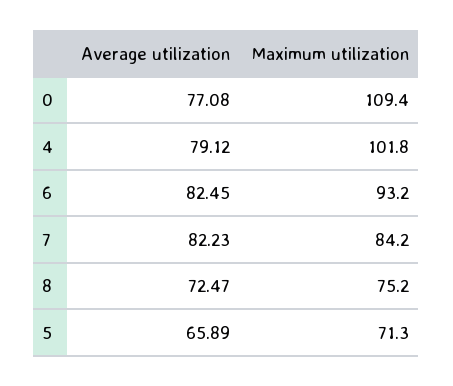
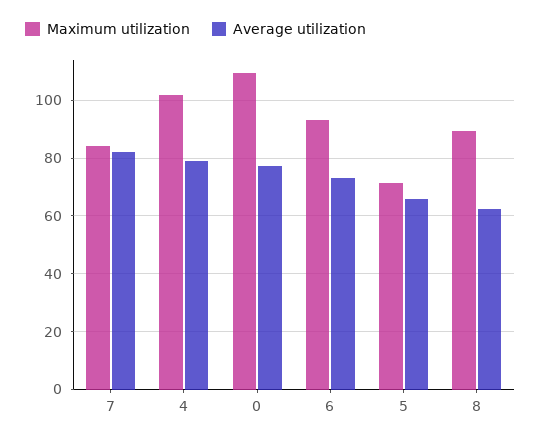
  {
    "Average utilization": {
      "0": 77.08,
      "4": 79.12,
-     "6": 82.45,
+     "6": 72.5,
      "7": 82.23,
-     "8": 72.47,
+     "8": 62.5,
      "5": 65.89
    },
    "Maximum utilization": {
      "0": 109.4,
      "4": 101.8,
      "6": 93.2,
      "7": 84.2,
-     "8": 75.2,
+     "8": 90,
      "5": 71.3
    }
  }

